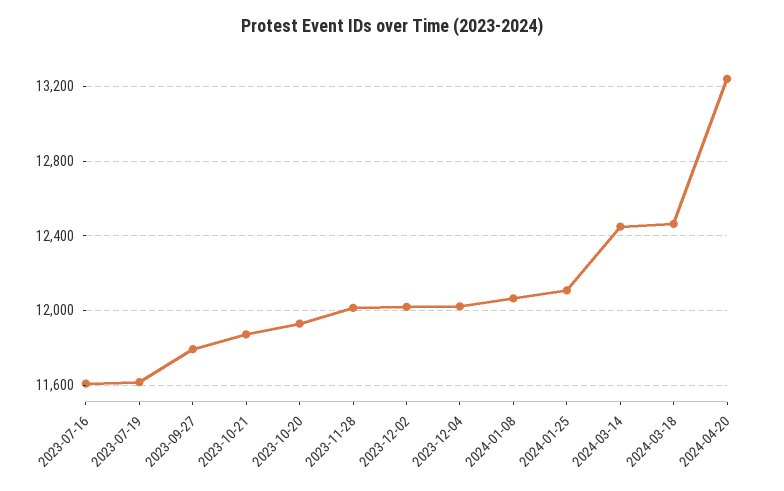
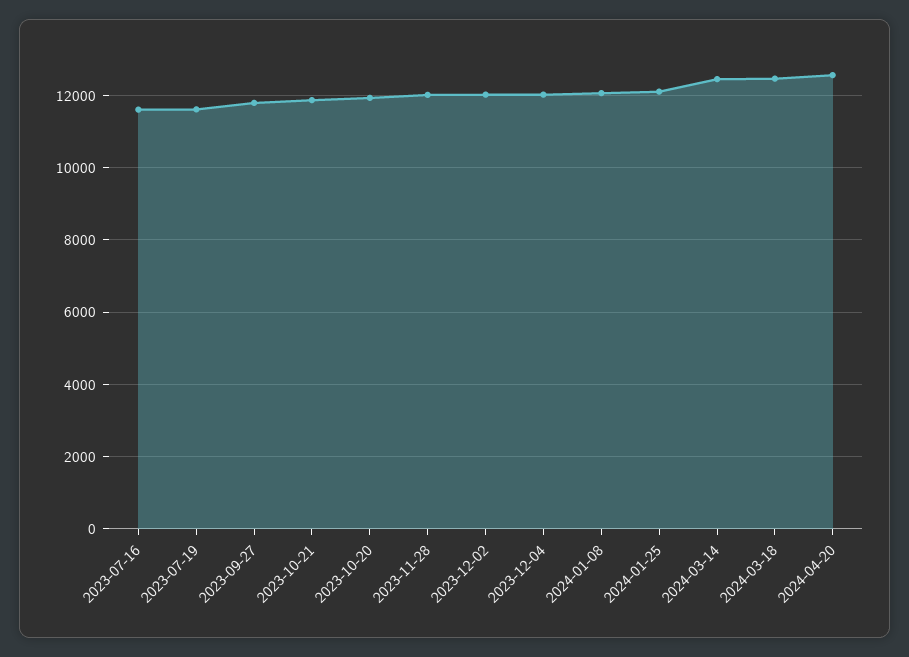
  {
    "2023-07-16": 11600,
    "2023-07-19": 11600,
    "2023-09-27": 11800,
    "2023-10-21": 11850,
    "2023-10-20": 11950,
    "2023-11-28": 12000,
    "2023-12-02": 12000,
    "2023-12-04": 12000,
    "2024-01-08": 12050,
    "2024-01-25": 12100,
    "2024-03-14": 12450,
    "2024-03-18": 12450,
-   "2024-04-20": 13250
+   "2024-04-20": 12600
  }

